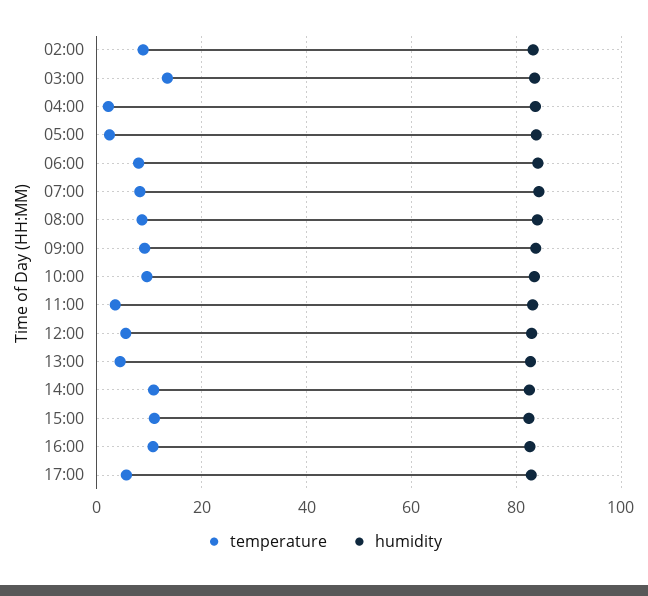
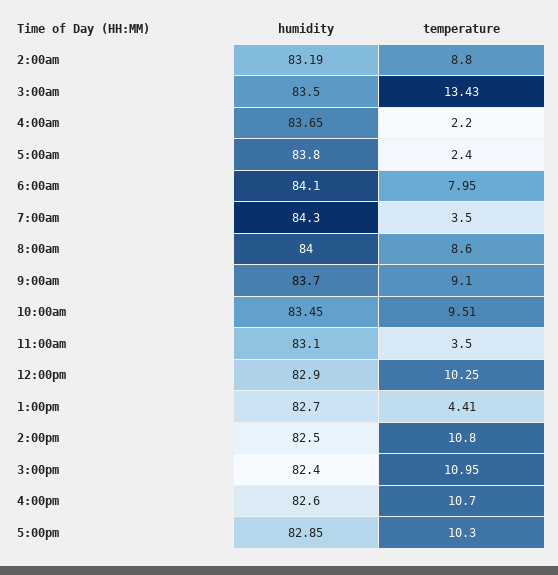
  {
    "temperature": {
      "02:00": 8.8,
      "03:00": 13.43,
      "04:00": 2.2,
      "05:00": 2.4,
      "06:00": 7.95,
-     "07:00": 8,
+     "07:00": 3.5,
      "08:00": 8.6,
      "09:00": 9.1,
      "10:00": 9.51,
      "11:00": 3.5,
-     "12:00": 6,
+     "12:00": 10.25,
      "13:00": 4.41,
      "14:00": 10.8,
      "15:00": 10.95,
      "16:00": 10.7,
-     "17:00": 6
+     "17:00": 10.3
    },
    "humidity": {
      "02:00": 83.19,
      "03:00": 83.5,
      "04:00": 83.65,
      "05:00": 83.8,
      "06:00": 84.1,
      "07:00": 84.3,
      "08:00": 84,
      "09:00": 83.7,
      "10:00": 83.45,
      "11:00": 83.1,
      "12:00": 82.9,
      "13:00": 82.7,
      "14:00": 82.5,
      "15:00": 82.4,
      "16:00": 82.6,
      "17:00": 82.85
    }
  }

